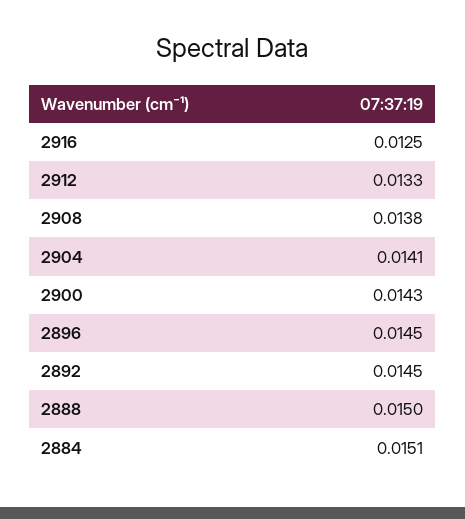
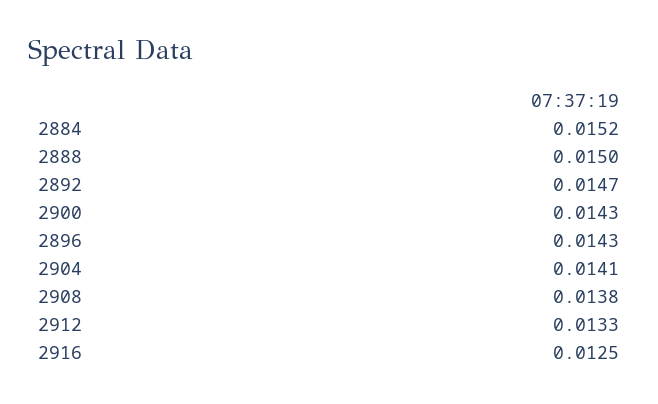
  {
    "2916": 0.0125,
    "2912": 0.0133,
    "2908": 0.0138,
    "2904": 0.0141,
    "2900": 0.0143,
-   "2896": 0.0145,
+   "2896": 0.0143,
-   "2892": 0.0145,
+   "2892": 0.0147,
    "2888": 0.015,
-   "2884": 0.0151
+   "2884": 0.0152
  }

